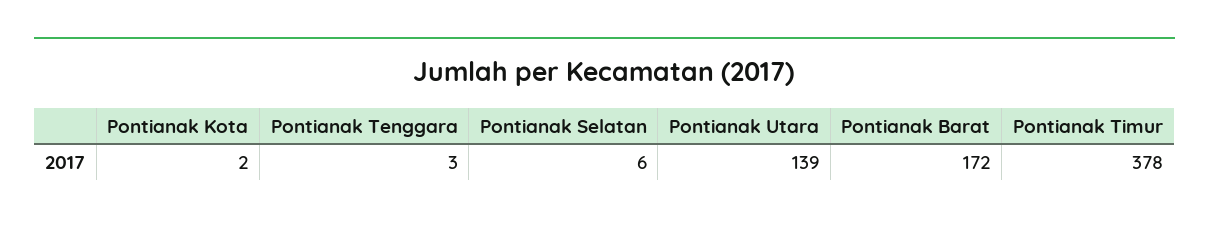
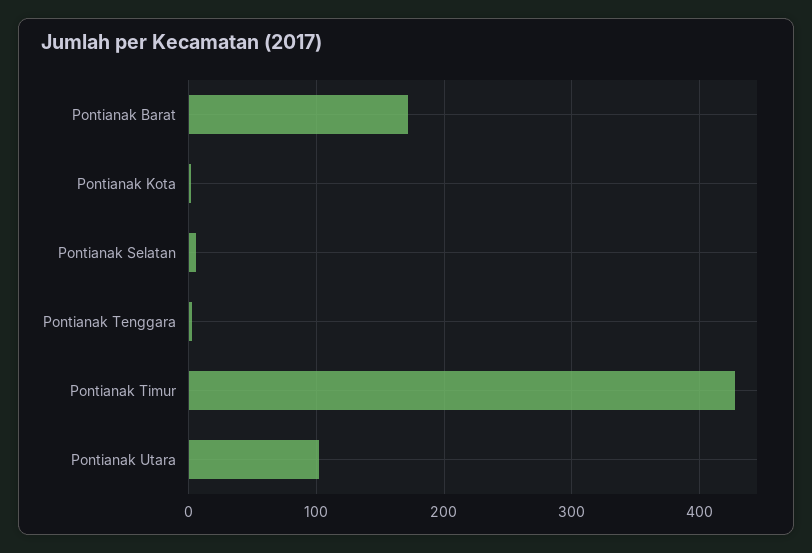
  {
    "Pontianak Kota": 2,
    "Pontianak Tenggara": 3,
    "Pontianak Selatan": 6,
-   "Pontianak Utara": 139,
+   "Pontianak Utara": 100,
    "Pontianak Barat": 172,
-   "Pontianak Timur": 378
+   "Pontianak Timur": 430
  }

